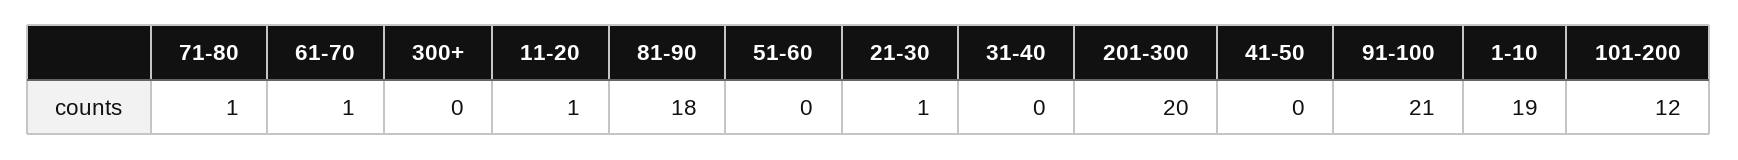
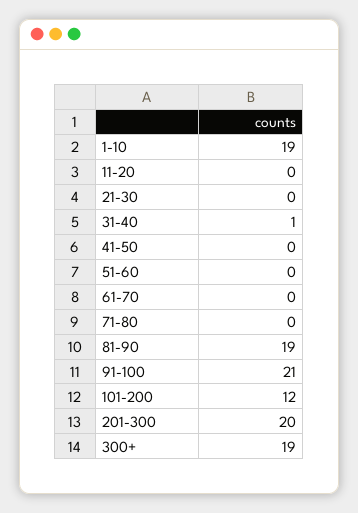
  {
-   "71-80": 1,
+   "71-80": 0,
-   "61-70": 1,
+   "61-70": 0,
-   "300+": 0,
+   "300+": 19,
-   "11-20": 1,
+   "11-20": 0,
-   "81-90": 18,
+   "81-90": 19,
    "51-60": 0,
-   "21-30": 1,
+   "21-30": 0,
-   "31-40": 0,
+   "31-40": 1,
    "201-300": 20,
    "41-50": 0,
    "91-100": 21,
    "1-10": 19,
    "101-200": 12
  }

